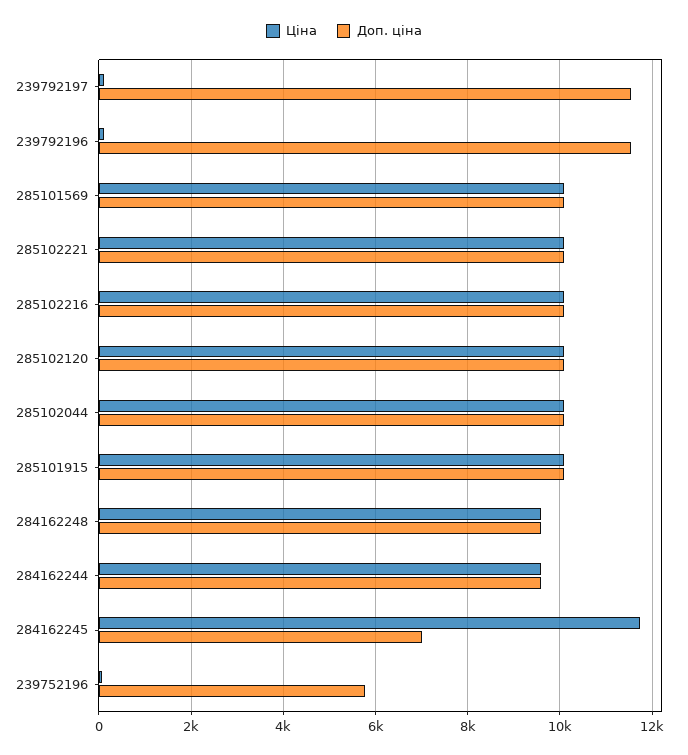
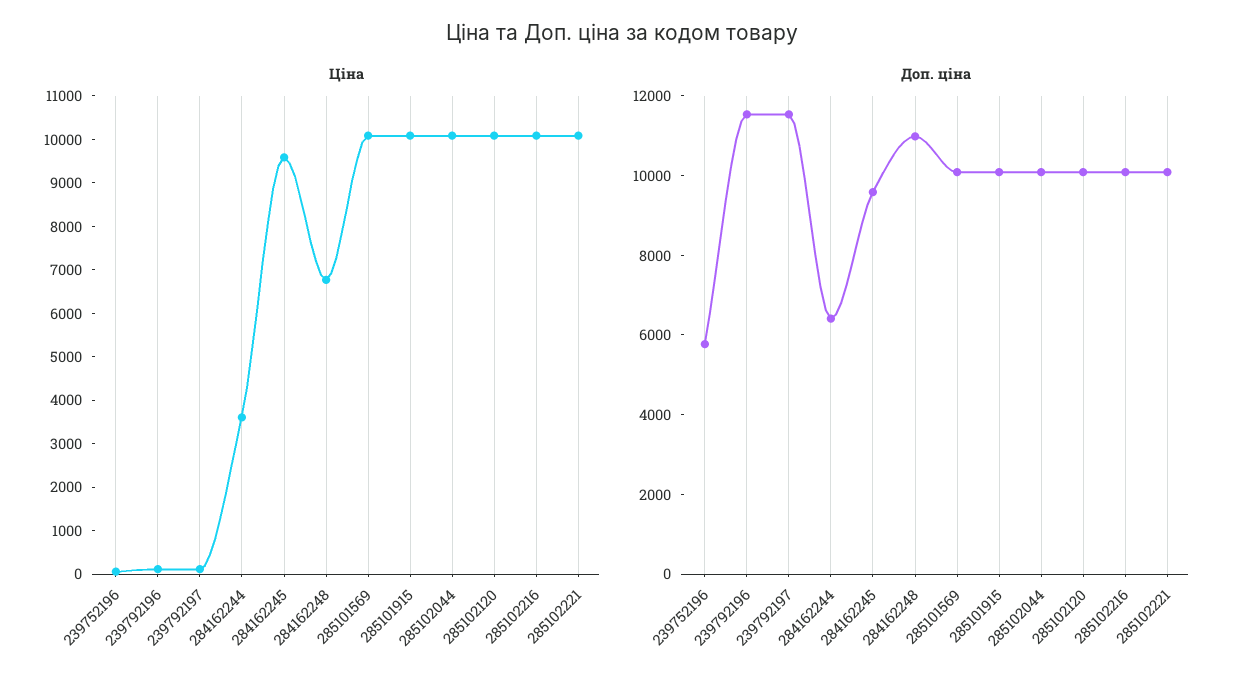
  {
    "Ціна": {
      "239792197": 200,
      "239792196": 200,
      "285101569": 10000,
      "285102221": 10000,
      "285102216": 10000,
      "285102120": 10000,
      "285102044": 10000,
      "285101915": 10000,
-     "284162248": 9600,
+     "284162248": 6800,
-     "284162244": 9600,
+     "284162244": 3600,
-     "284162245": 11800,
+     "284162245": 9600,
      "239752196": 0
    },
    "Доп. ціна": {
      "239792197": 11600,
      "239792196": 11600,
      "285101569": 10000,
      "285102221": 10000,
      "285102216": 10000,
      "285102120": 10000,
      "285102044": 10000,
      "285101915": 10000,
-     "284162248": 9600,
+     "284162248": 11000,
-     "284162244": 9600,
+     "284162244": 6500,
-     "284162245": 7000,
+     "284162245": 9500,
      "239752196": 5800
    }
  }

